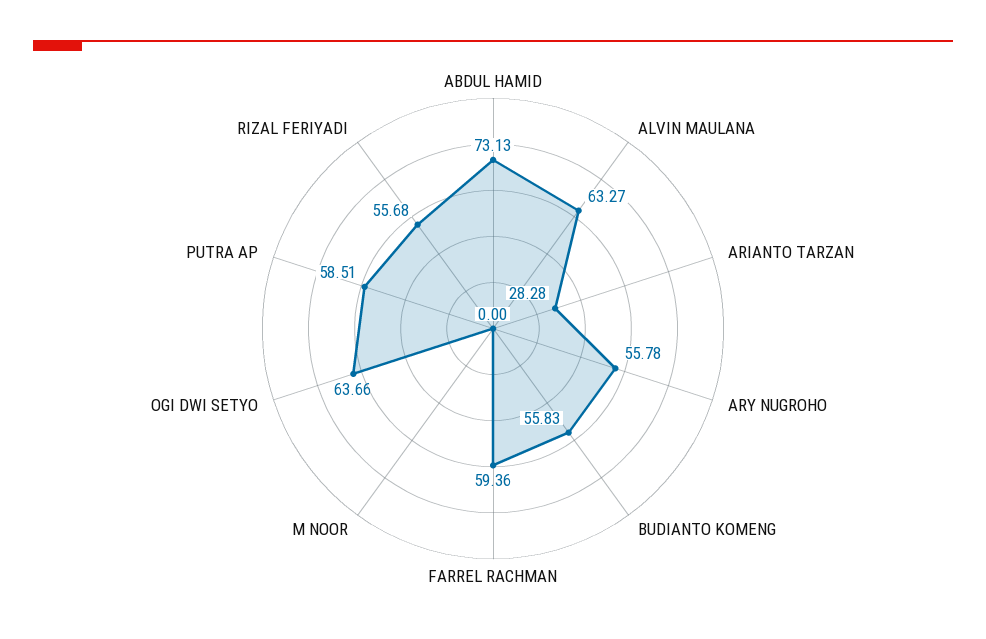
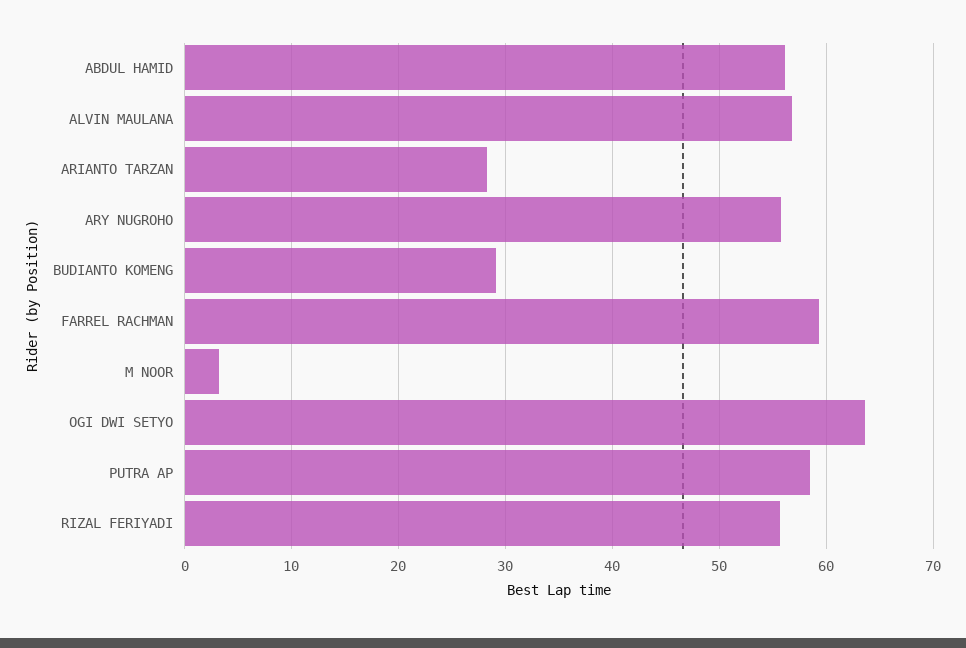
  {
-   "ABDUL HAMID": 73.13,
+   "ABDUL HAMID": 56,
-   "ALVIN MAULANA": 63.27,
+   "ALVIN MAULANA": 57,
    "ARIANTO TARZAN": 28.28,
    "ARY NUGROHO": 55.78,
-   "BUDIANTO KOMENG": 55.83,
+   "BUDIANTO KOMENG": 29,
    "FARREL RACHMAN": 59.36,
-   "M NOOR": 0,
+   "M NOOR": 3,
    "OGI DWI SETYO": 63.66,
    "PUTRA AP": 58.51,
    "RIZAL FERIYADI": 55.68
  }

